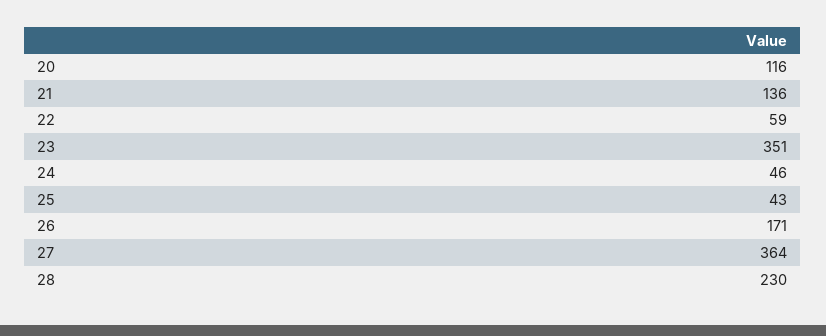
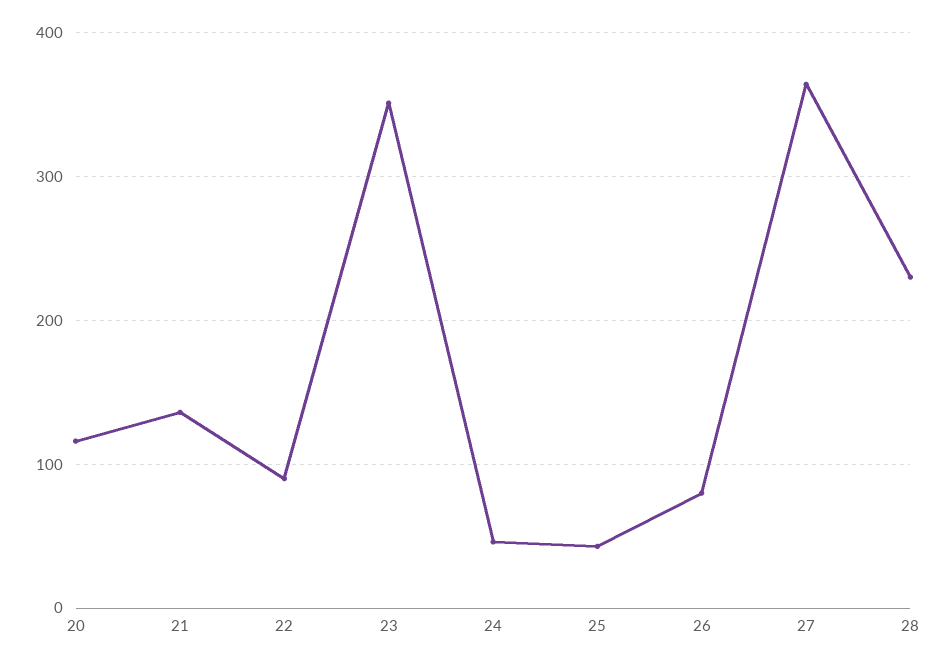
  {
    "20": 116,
    "21": 136,
-   "22": 59,
+   "22": 90,
    "23": 351,
    "24": 46,
    "25": 43,
-   "26": 171,
+   "26": 80,
    "27": 364,
    "28": 230
  }

